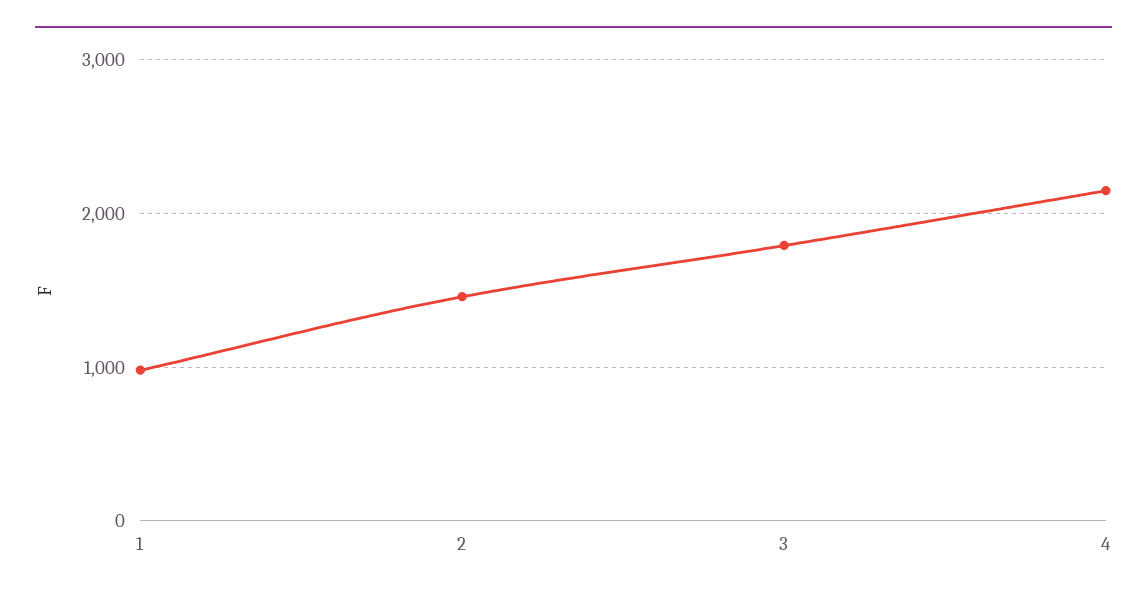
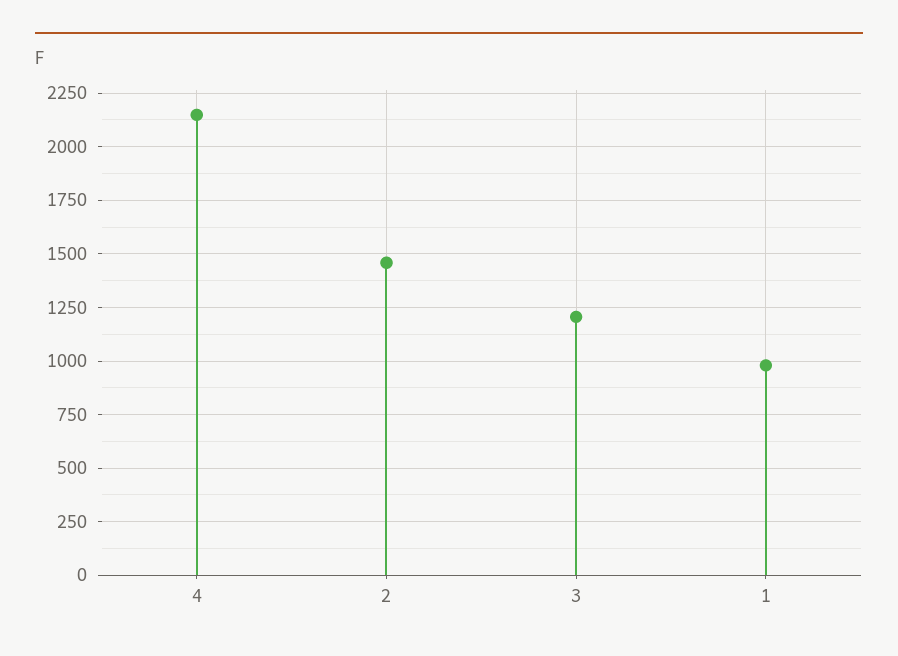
  {
    "1": 1000,
    "2": 1450,
-   "3": 1800,
+   "3": 1200,
    "4": 2150
  }

